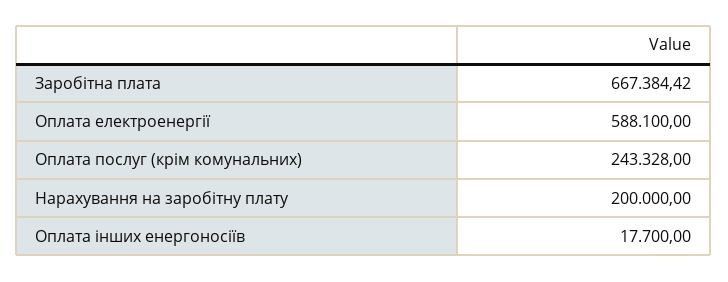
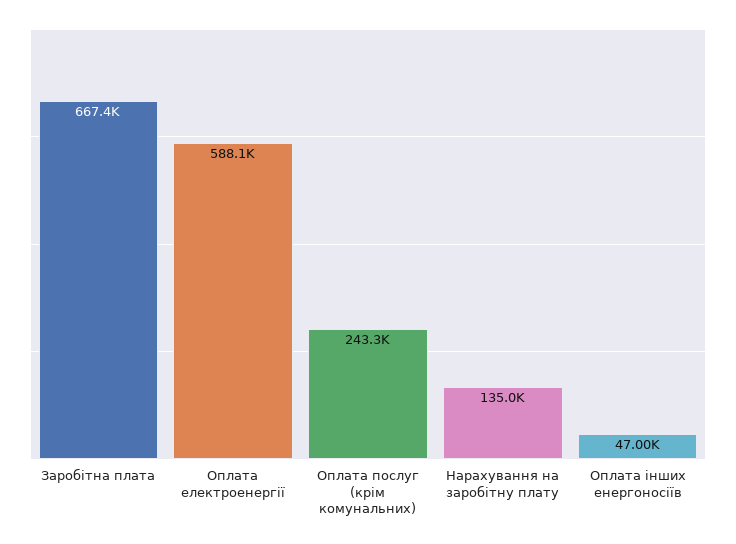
  {
    "Заробітна плата": 667384.42,
    "Оплата електроенергії": 588100,
    "Оплата послуг (крім комунальних)": 243328,
-   "Нарахування на заробітну плату": 200000,
+   "Нарахування на заробітну плату": 135000,
-   "Оплата інших енергоносіїв": 17700
+   "Оплата інших енергоносіїв": 47000
  }

